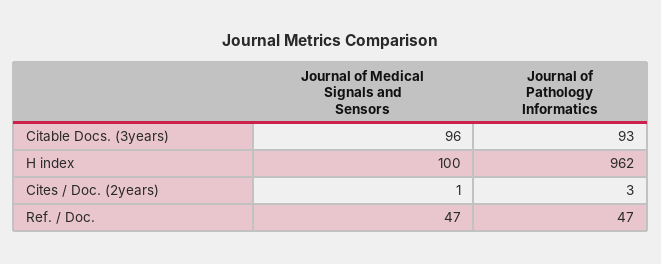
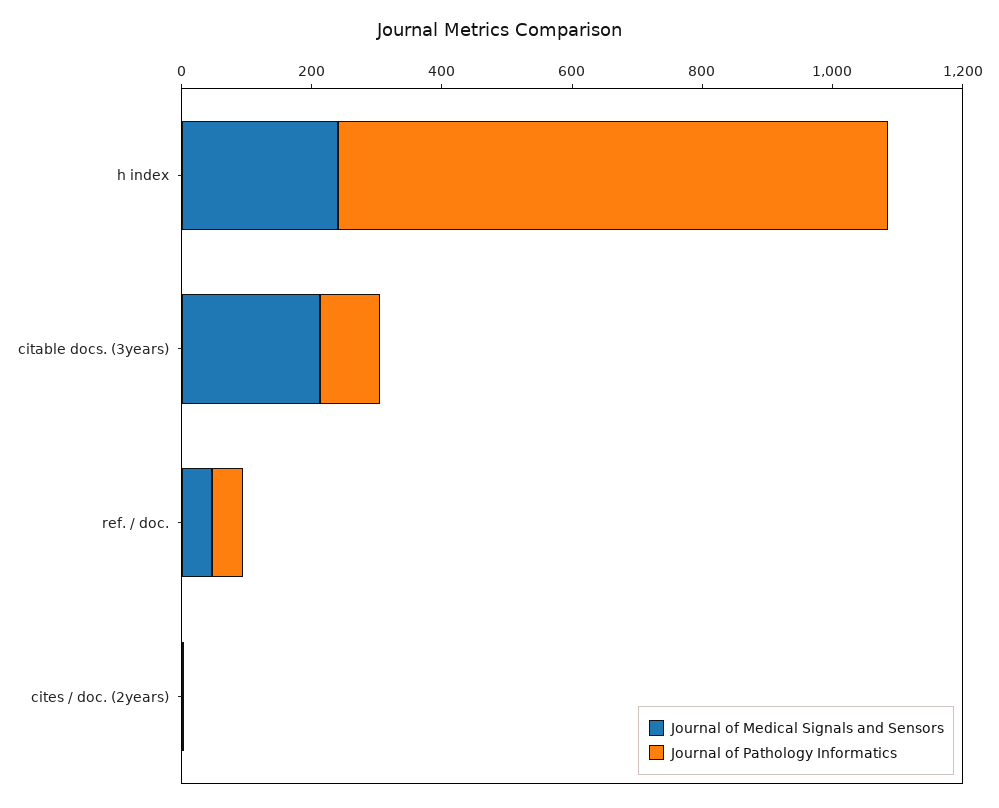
  {
    "Journal of Medical Signals and Sensors": {
-     "Citable Docs. (3years)": 96,
+     "Citable Docs. (3years)": 200,
-     "H index": 100,
+     "H index": 250,
      "Cites / Doc. (2years)": 1,
      "Ref. / Doc.": 47
    },
    "Journal of Pathology Informatics": {
      "Citable Docs. (3years)": 93,
-     "H index": 962,
+     "H index": 850,
      "Cites / Doc. (2years)": 3,
      "Ref. / Doc.": 47
    }
  }

